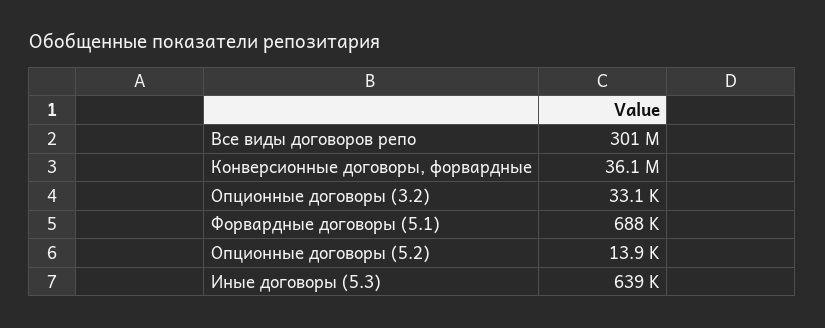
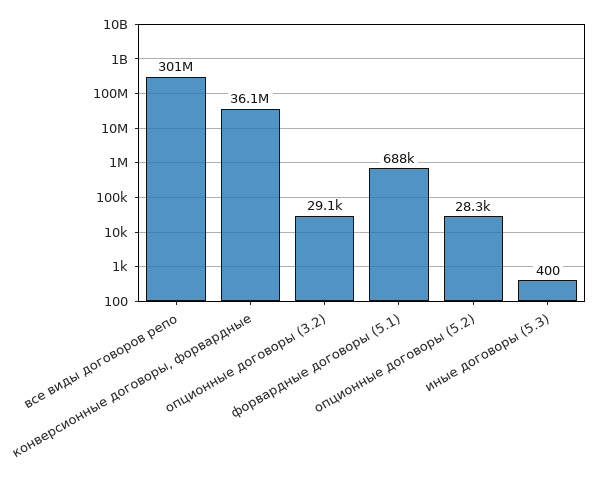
  {
    "Все виды договоров репо": 301000000,
    "Конверсионные договоры, форвардные": 36100000,
-   "Опционные договоры (3.2)": 33100,
+   "Опционные договоры (3.2)": 29100,
    "Форвардные договоры (5.1)": 688000,
-   "Опционные договоры (5.2)": 13900,
+   "Опционные договоры (5.2)": 28300,
-   "Иные договоры (5.3)": 639000
+   "Иные договоры (5.3)": 400
  }

